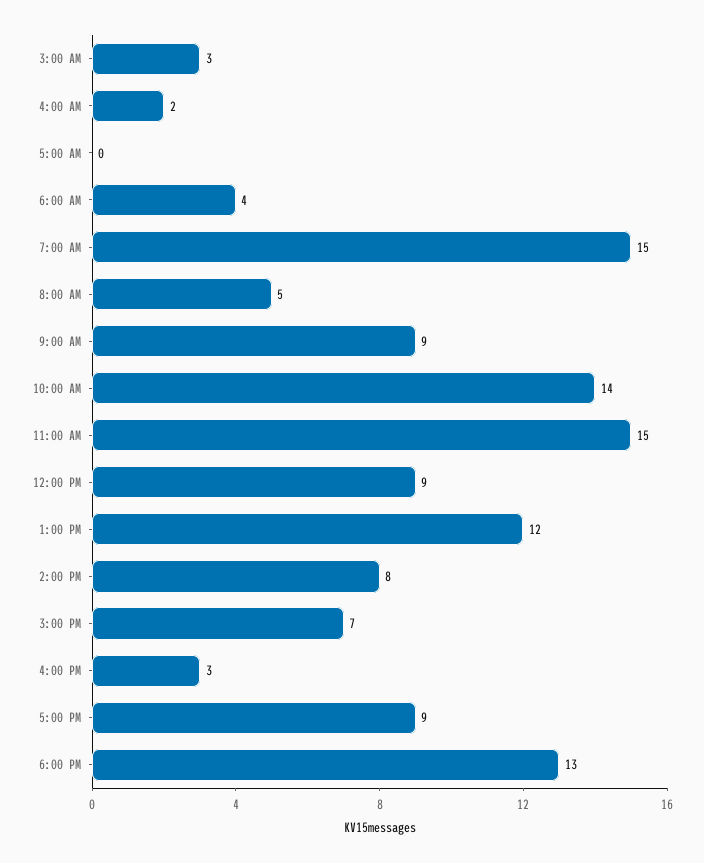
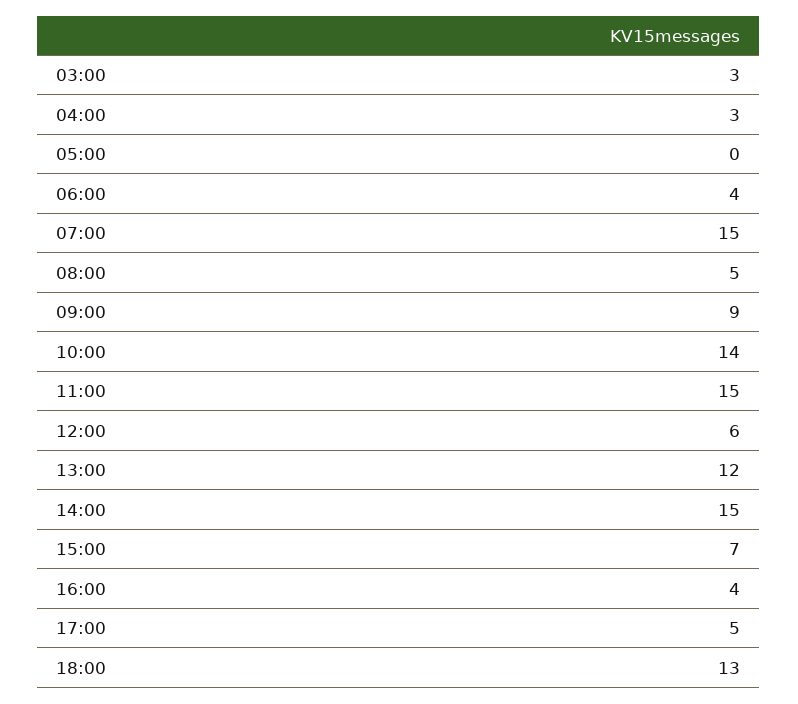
  {
    "3:00 AM": 3,
-   "4:00 AM": 2,
+   "4:00 AM": 3,
    "5:00 AM": 0,
    "6:00 AM": 4,
    "7:00 AM": 15,
    "8:00 AM": 5,
    "9:00 AM": 9,
    "10:00 AM": 14,
    "11:00 AM": 15,
-   "12:00 PM": 9,
+   "12:00 PM": 6,
    "1:00 PM": 12,
-   "2:00 PM": 8,
+   "2:00 PM": 15,
    "3:00 PM": 7,
-   "4:00 PM": 3,
+   "4:00 PM": 4,
-   "5:00 PM": 9,
+   "5:00 PM": 5,
    "6:00 PM": 13
  }

